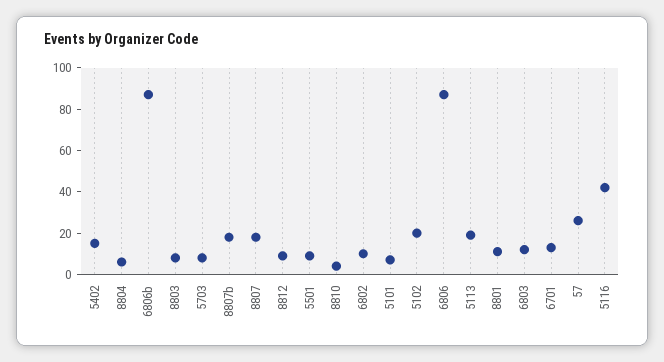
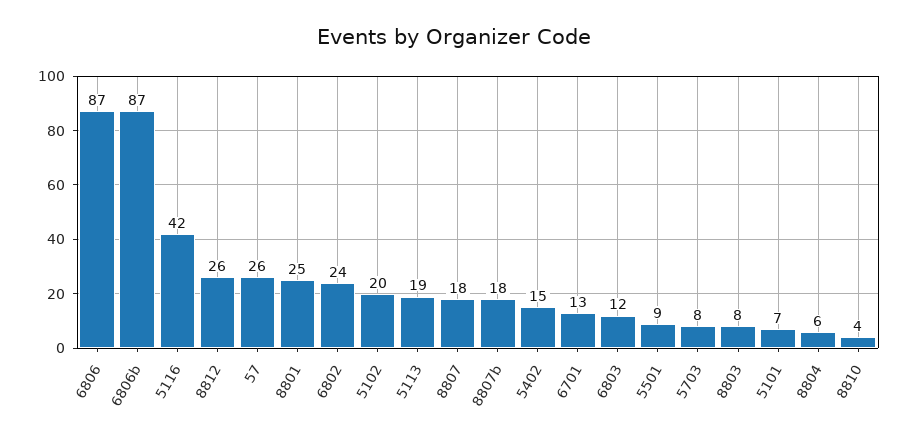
  {
    "5402": 15,
    "8804": 6,
    "6806b": 87,
    "8803": 8,
    "5703": 8,
    "8807b": 18,
    "8807": 18,
-   "8812": 10,
+   "8812": 26,
    "5501": 9,
    "8810": 4,
-   "6802": 10,
+   "6802": 24,
    "5101": 7,
    "5102": 20,
    "6806": 87,
    "5113": 19,
-   "8801": 10,
+   "8801": 25,
    "6803": 12,
    "6701": 13,
    "57": 26,
    "5116": 42
  }

